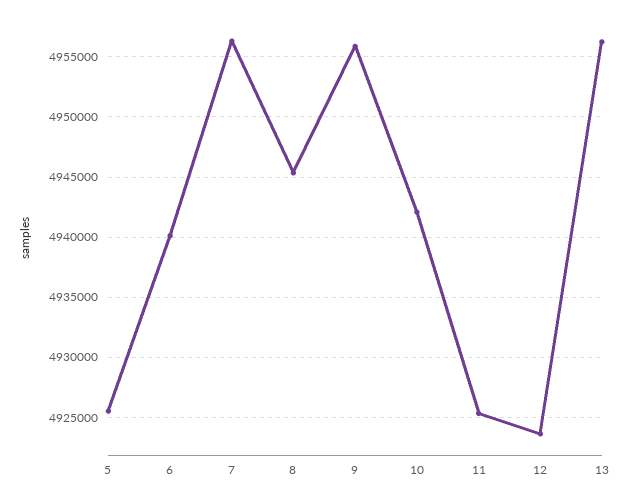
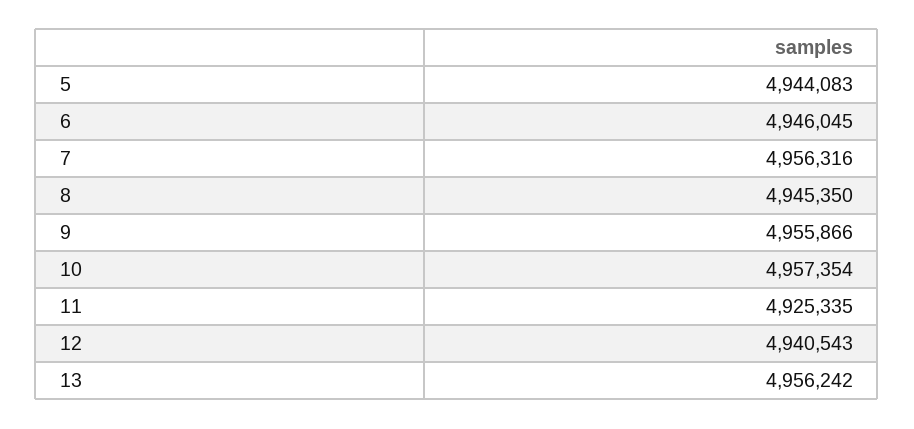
  {
-   "5": 4925500,
+   "5": 4944083,
-   "6": 4940000,
+   "6": 4946045,
    "7": 4956316,
    "8": 4945350,
    "9": 4955866,
-   "10": 4942000,
+   "10": 4957354,
    "11": 4925335,
-   "12": 4923500,
+   "12": 4940543,
    "13": 4956242
  }

